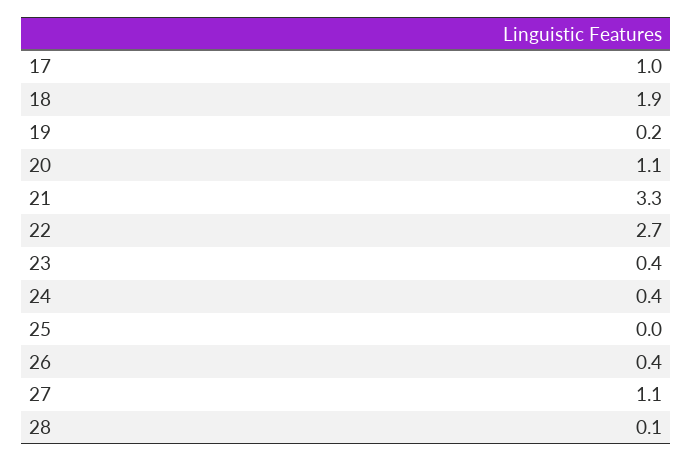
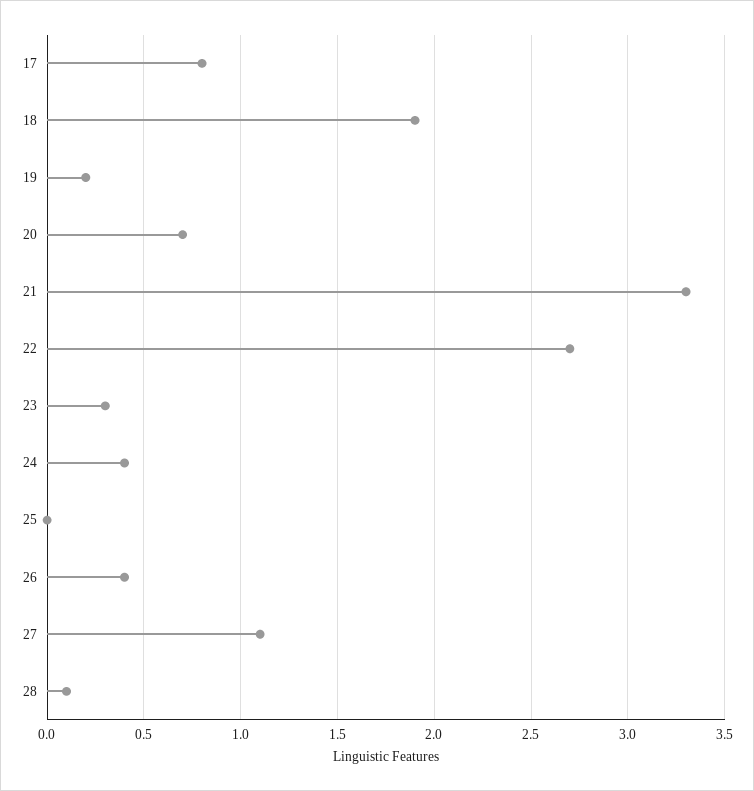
  {
-   "17": 1,
+   "17": 0.8,
    "18": 1.9,
    "19": 0.2,
-   "20": 1.1,
+   "20": 0.7,
    "21": 3.3,
    "22": 2.7,
-   "23": 0.4,
+   "23": 0.3,
    "24": 0.4,
    "25": 0,
    "26": 0.4,
    "27": 1.1,
    "28": 0.1
  }

